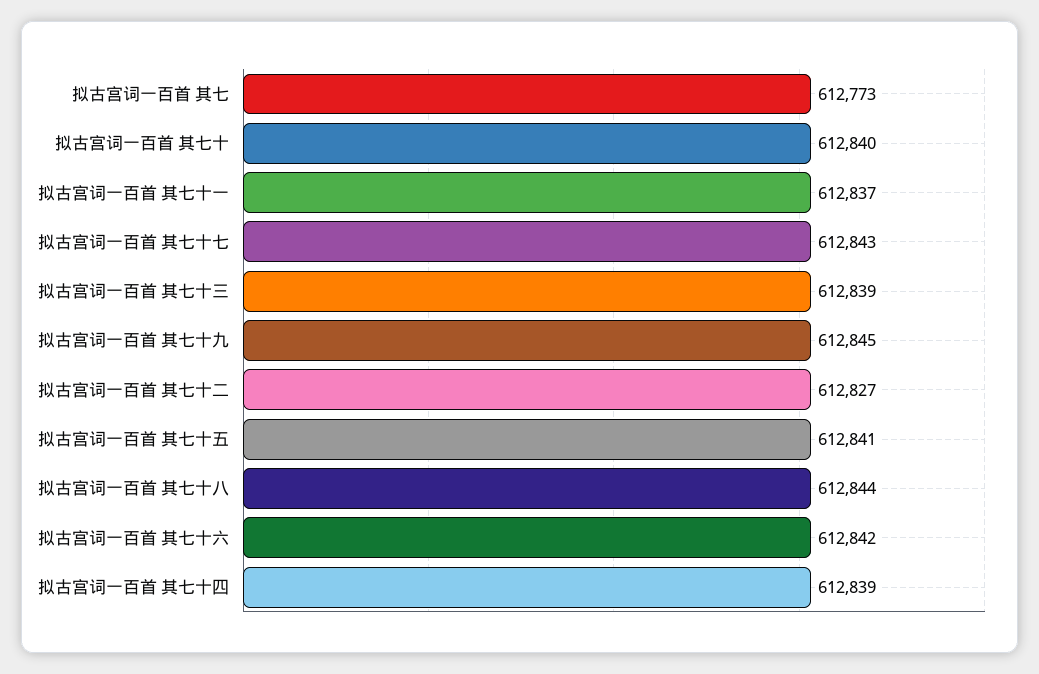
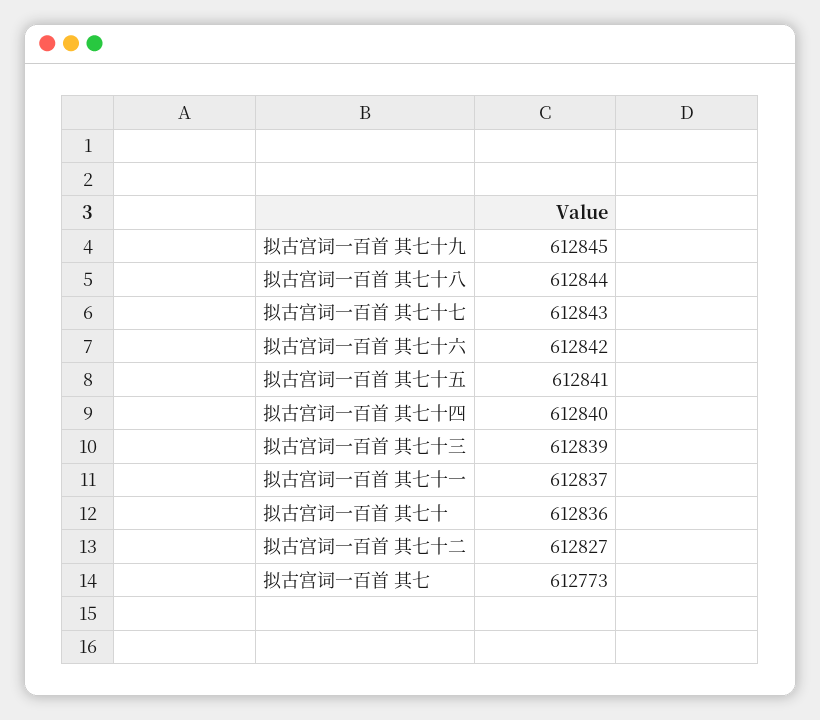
  {
    "拟古宫词一百首 其七": 612773,
-   "拟古宫词一百首 其七十": 612840,
+   "拟古宫词一百首 其七十": 612836,
    "拟古宫词一百首 其七十一": 612837,
    "拟古宫词一百首 其七十七": 612843,
    "拟古宫词一百首 其七十三": 612839,
    "拟古宫词一百首 其七十九": 612845,
    "拟古宫词一百首 其七十二": 612827,
    "拟古宫词一百首 其七十五": 612841,
    "拟古宫词一百首 其七十八": 612844,
    "拟古宫词一百首 其七十六": 612842,
-   "拟古宫词一百首 其七十四": 612839
+   "拟古宫词一百首 其七十四": 612840
  }

